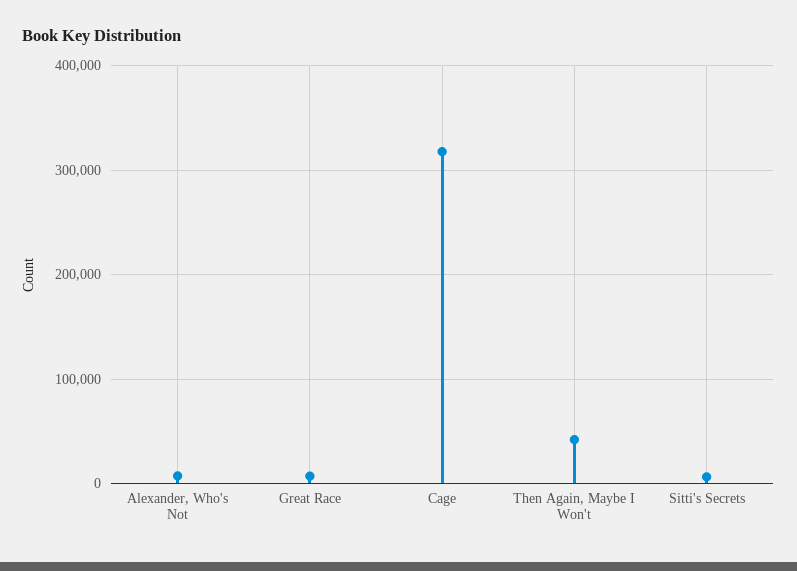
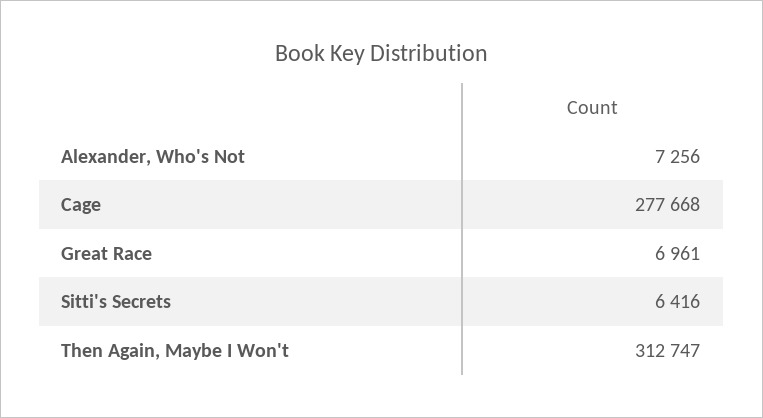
  {
    "Alexander, Who's Not": 7256,
    "Great Race": 6961,
-   "Cage": 320000,
+   "Cage": 277668,
-   "Then Again, Maybe I Won't": 40000,
+   "Then Again, Maybe I Won't": 312747,
    "Sitti's Secrets": 6416
  }

